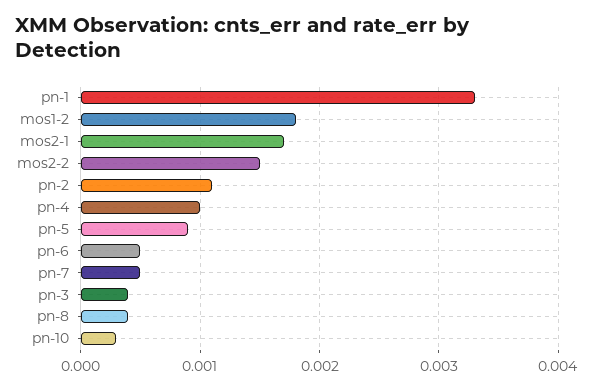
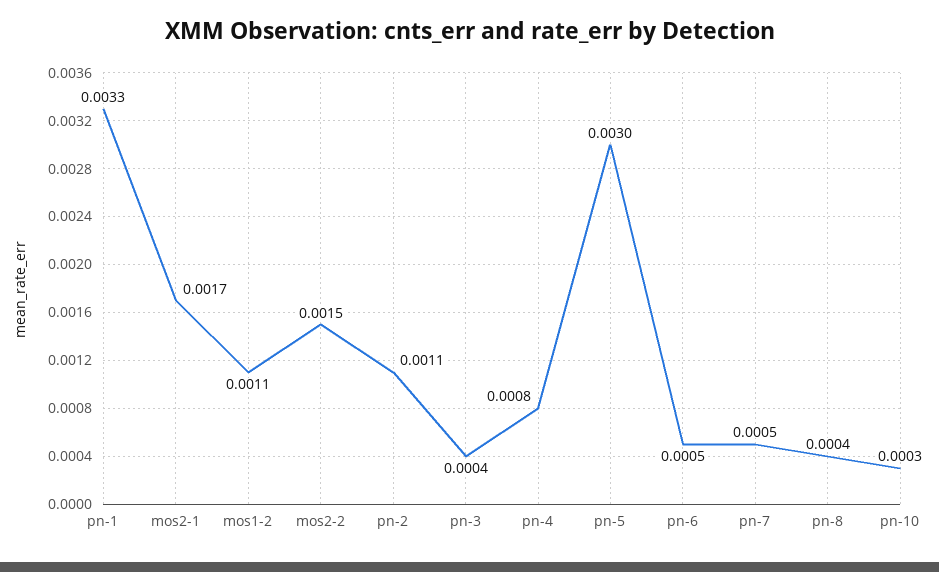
  {
    "pn-1": 0.0033,
-   "mos1-2": 0.0018,
+   "mos1-2": 0.0011,
    "mos2-1": 0.0017,
    "mos2-2": 0.0015,
    "pn-2": 0.0011,
-   "pn-4": 0.001,
+   "pn-4": 0.0008,
-   "pn-5": 0.0009,
+   "pn-5": 0.003,
    "pn-6": 0.0005,
    "pn-7": 0.0005,
    "pn-3": 0.0004,
    "pn-8": 0.0004,
    "pn-10": 0.0003
  }

